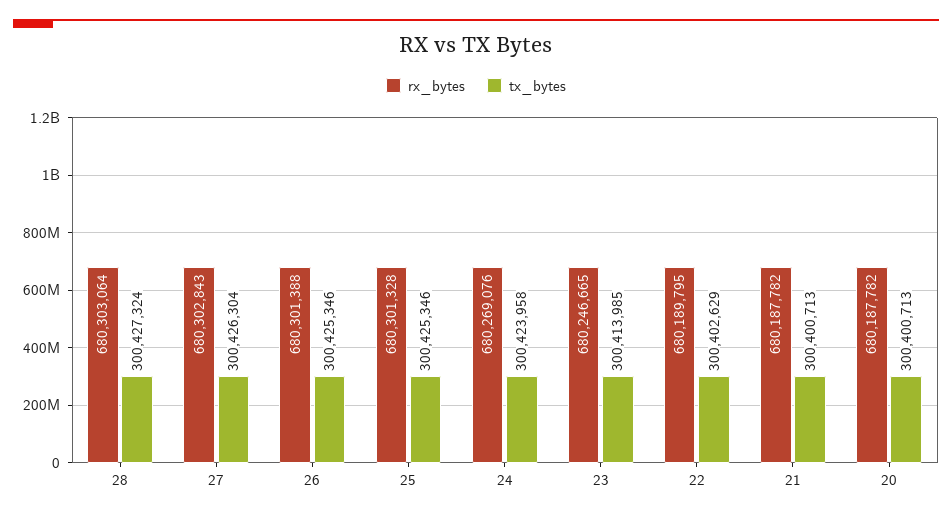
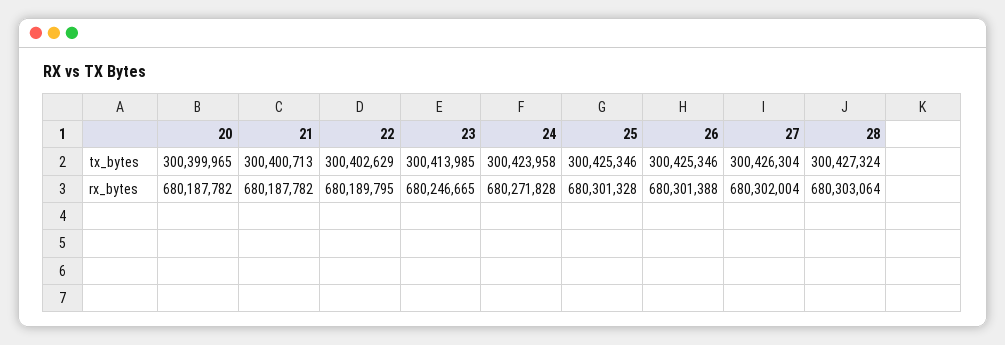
  {
    "rx_bytes": {
      "28": 680303064,
-     "27": 680302843,
+     "27": 680302004,
      "26": 680301388,
      "25": 680301328,
-     "24": 680269076,
+     "24": 680271828,
      "23": 680246665,
      "22": 680189795,
      "21": 680187782,
      "20": 680187782
    },
    "tx_bytes": {
      "28": 300427324,
      "27": 300426304,
      "26": 300425346,
      "25": 300425346,
      "24": 300423958,
      "23": 300413985,
      "22": 300402629,
      "21": 300400713,
-     "20": 300400713
+     "20": 300399965
    }
  }

